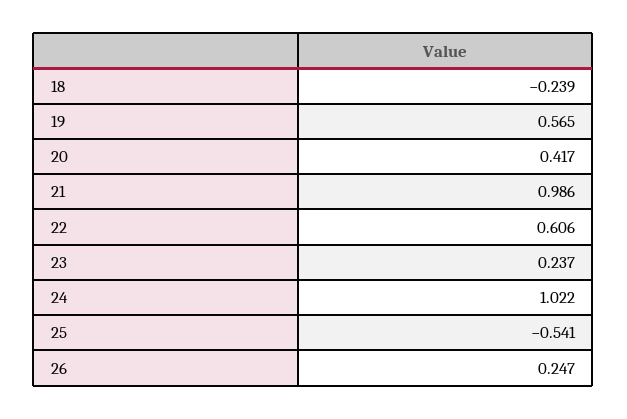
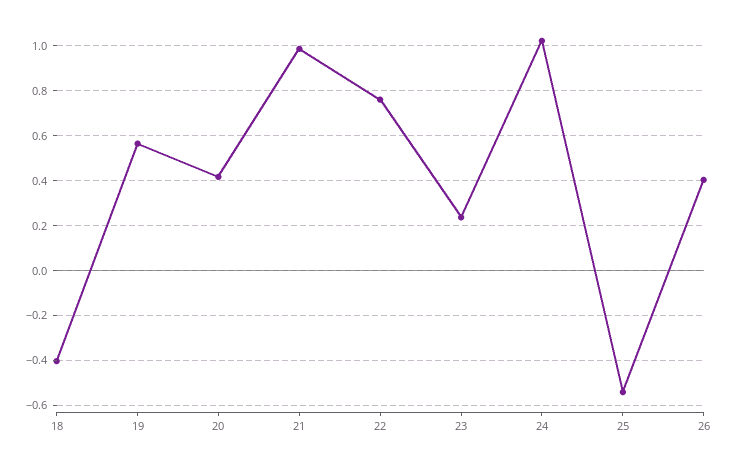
  {
-   "18": -0.239,
+   "18": -0.4,
    "19": 0.565,
    "20": 0.417,
    "21": 0.986,
-   "22": 0.606,
+   "22": 0.75,
    "23": 0.237,
    "24": 1.022,
    "25": -0.541,
-   "26": 0.247
+   "26": 0.4
  }

